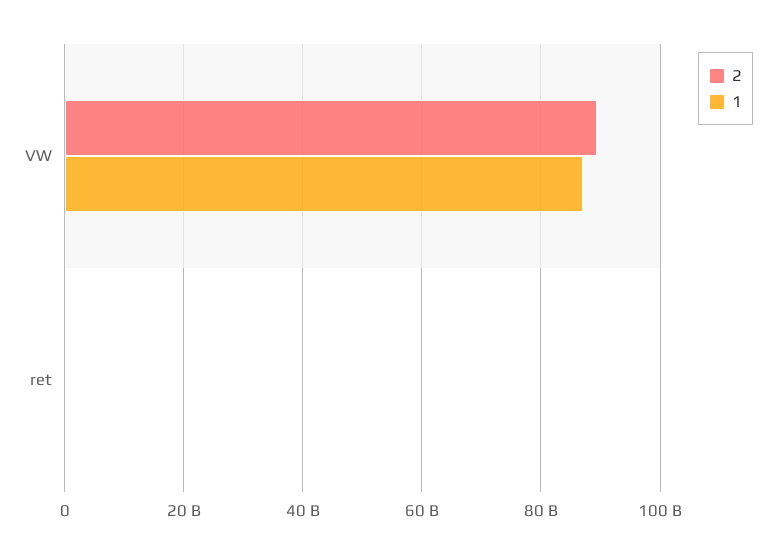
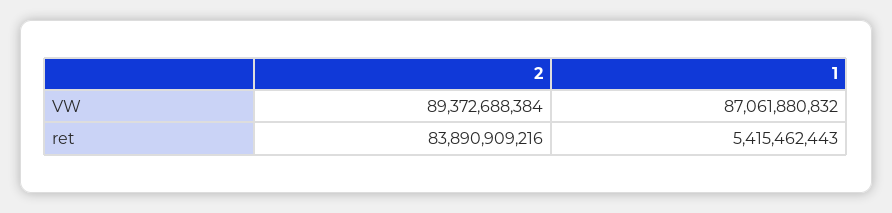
  {
    "2": {
      "VW": 89372688384,
-     "ret": 0
+     "ret": 83890909216
    },
    "1": {
      "VW": 87061880832,
-     "ret": 0
+     "ret": 5415462443
    }
  }

